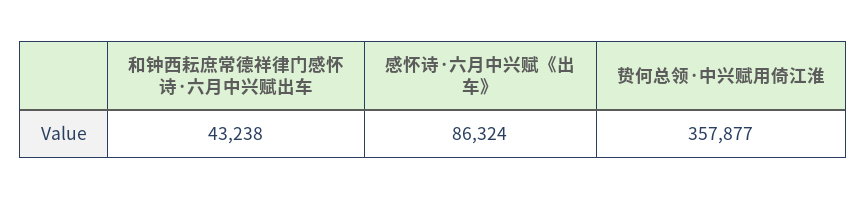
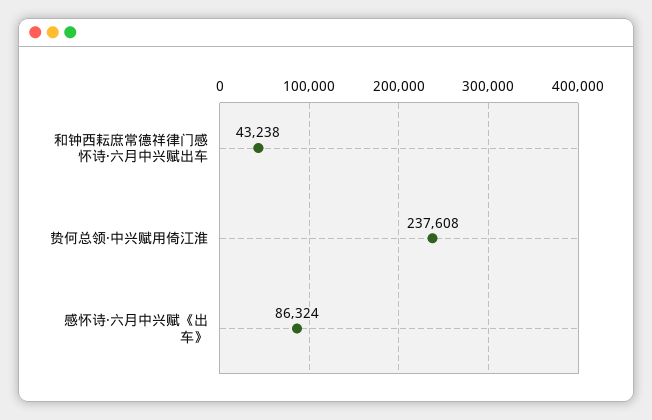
  {
    "和钟西耘庶常德祥律门感怀诗·六月中兴赋出车": 43238,
    "感怀诗·六月中兴赋《出车》": 86324,
-   "贽何总领·中兴赋用倚江淮": 357877
+   "贽何总领·中兴赋用倚江淮": 237608
  }

